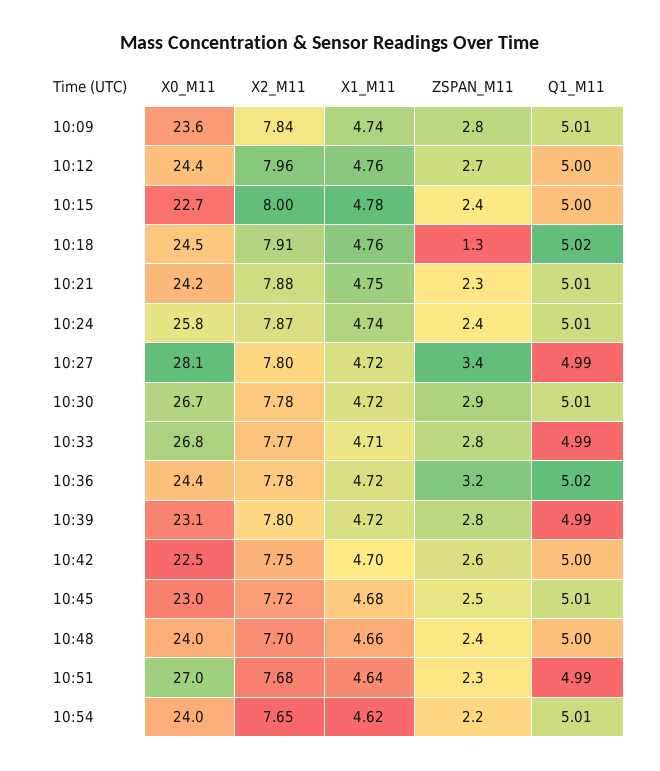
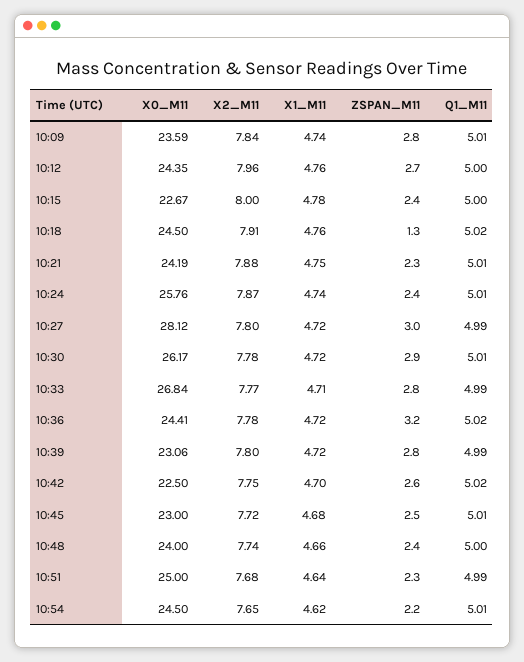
  {
    "X0_M11": {
      "10:09": 23.59,
      "10:12": 24.35,
      "10:15": 22.67,
      "10:18": 24.5,
      "10:21": 24.19,
      "10:24": 25.76,
      "10:27": 28.12,
-     "10:30": 26.7,
+     "10:30": 26.17,
      "10:33": 26.84,
      "10:36": 24.41,
      "10:39": 23.06,
      "10:42": 22.5,
      "10:45": 23,
      "10:48": 24,
-     "10:51": 27,
+     "10:51": 25,
-     "10:54": 24
+     "10:54": 24.5
    },
    "X2_M11": {
      "10:09": 7.84,
      "10:12": 7.96,
      "10:15": 8,
      "10:18": 7.91,
      "10:21": 7.88,
      "10:24": 7.87,
      "10:27": 7.8,
      "10:30": 7.78,
      "10:33": 7.77,
      "10:36": 7.78,
      "10:39": 7.8,
      "10:42": 7.75,
      "10:45": 7.72,
-     "10:48": 7.7,
+     "10:48": 7.74,
      "10:51": 7.68,
      "10:54": 7.65
    },
    "X1_M11": {
      "10:09": 4.74,
      "10:12": 4.76,
      "10:15": 4.78,
      "10:18": 4.76,
      "10:21": 4.75,
      "10:24": 4.74,
      "10:27": 4.72,
      "10:30": 4.72,
      "10:33": 4.71,
      "10:36": 4.72,
      "10:39": 4.72,
      "10:42": 4.7,
      "10:45": 4.68,
      "10:48": 4.66,
      "10:51": 4.64,
      "10:54": 4.62
    },
    "ZSPAN_M11": {
      "10:09": 2.8,
      "10:12": 2.7,
      "10:15": 2.4,
      "10:18": 1.3,
      "10:21": 2.3,
      "10:24": 2.4,
-     "10:27": 3.4,
+     "10:27": 3,
      "10:30": 2.9,
      "10:33": 2.8,
      "10:36": 3.2,
      "10:39": 2.8,
      "10:42": 2.6,
      "10:45": 2.5,
      "10:48": 2.4,
      "10:51": 2.3,
      "10:54": 2.2
    },
    "Q1_M11": {
      "10:09": 5.01,
      "10:12": 5,
      "10:15": 5,
      "10:18": 5.02,
      "10:21": 5.01,
      "10:24": 5.01,
      "10:27": 4.99,
      "10:30": 5.01,
      "10:33": 4.99,
      "10:36": 5.02,
      "10:39": 4.99,
-     "10:42": 5,
+     "10:42": 5.02,
      "10:45": 5.01,
      "10:48": 5,
      "10:51": 4.99,
      "10:54": 5.01
    }
  }

